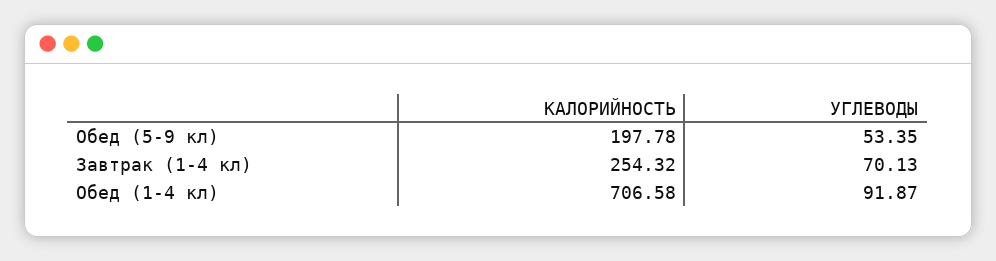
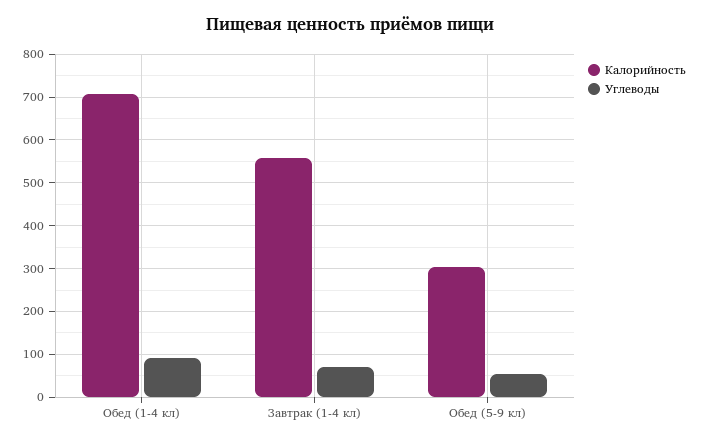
  {
    "КАЛОРИЙНОСТЬ": {
-     "Обед (5-9 кл)": 197.78,
+     "Обед (5-9 кл)": 300,
-     "Завтрак (1-4 кл)": 254.32,
+     "Завтрак (1-4 кл)": 560,
      "Обед (1-4 кл)": 706.58
    },
    "УГЛЕВОДЫ": {
      "Обед (5-9 кл)": 53.35,
      "Завтрак (1-4 кл)": 70.13,
      "Обед (1-4 кл)": 91.87
    }
  }

